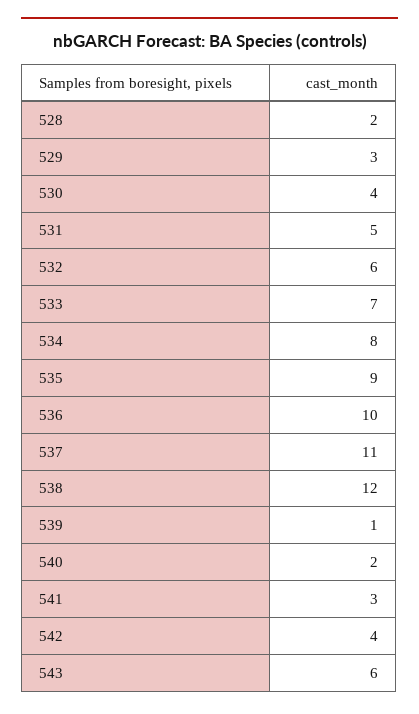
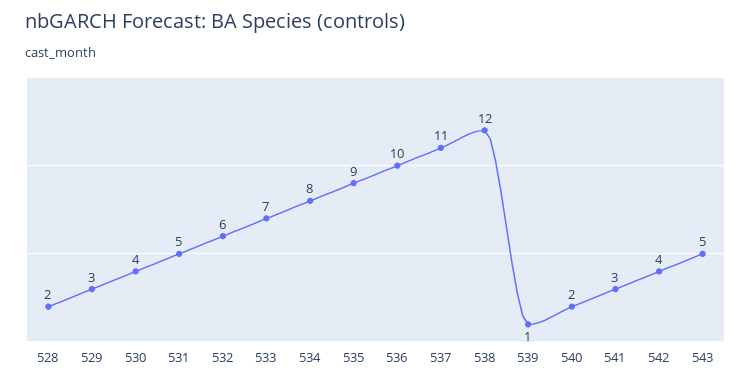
  {
    "528": 2,
    "529": 3,
    "530": 4,
    "531": 5,
    "532": 6,
    "533": 7,
    "534": 8,
    "535": 9,
    "536": 10,
    "537": 11,
    "538": 12,
    "539": 1,
    "540": 2,
    "541": 3,
    "542": 4,
-   "543": 6
+   "543": 5
  }

